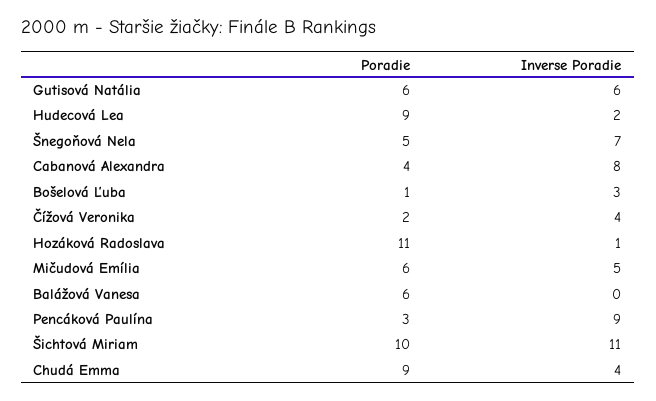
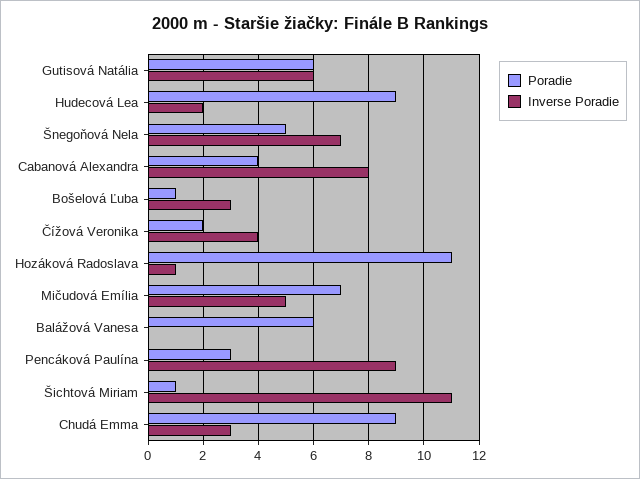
  {
    "Poradie": {
      "Gutisová Natália": 6,
      "Hudecová Lea": 9,
      "Šnegoňová Nela": 5,
      "Cabanová Alexandra": 4,
      "Bošelová Ľuba": 1,
      "Čížová Veronika": 2,
      "Hozáková Radoslava": 11,
-     "Mičudová Emília": 6,
+     "Mičudová Emília": 7,
      "Balážová Vanesa": 6,
      "Pencáková Paulína": 3,
-     "Šichtová Miriam": 10,
+     "Šichtová Miriam": 1,
      "Chudá Emma": 9
    },
    "Inverse Poradie": {
      "Gutisová Natália": 6,
      "Hudecová Lea": 2,
      "Šnegoňová Nela": 7,
      "Cabanová Alexandra": 8,
      "Bošelová Ľuba": 3,
      "Čížová Veronika": 4,
      "Hozáková Radoslava": 1,
      "Mičudová Emília": 5,
      "Balážová Vanesa": 0,
      "Pencáková Paulína": 9,
      "Šichtová Miriam": 11,
-     "Chudá Emma": 4
+     "Chudá Emma": 3
    }
  }

